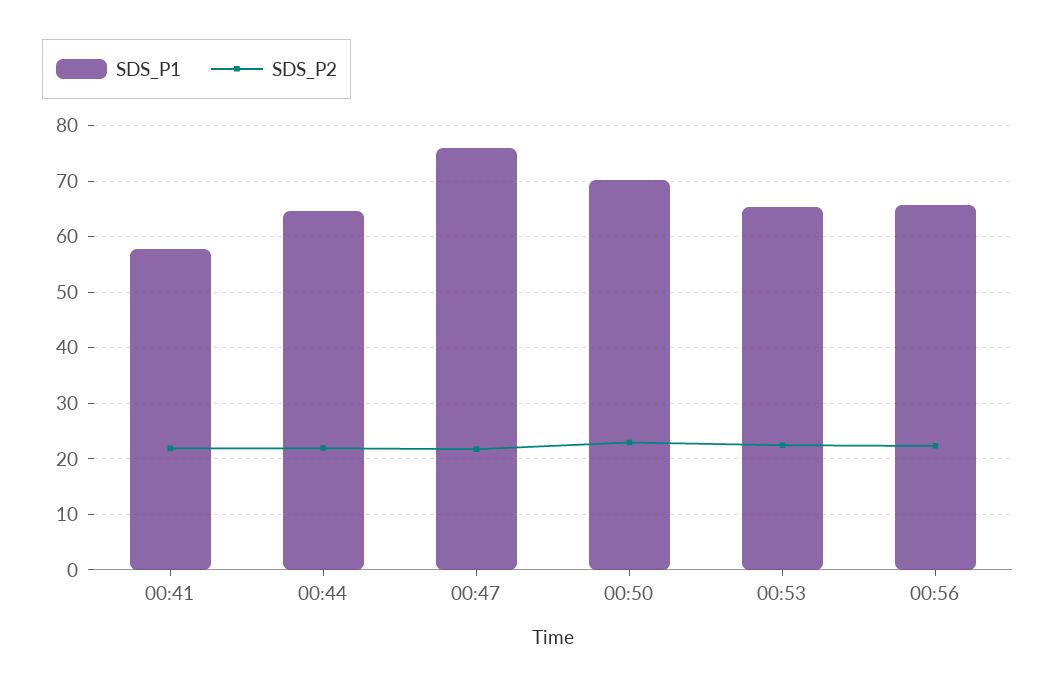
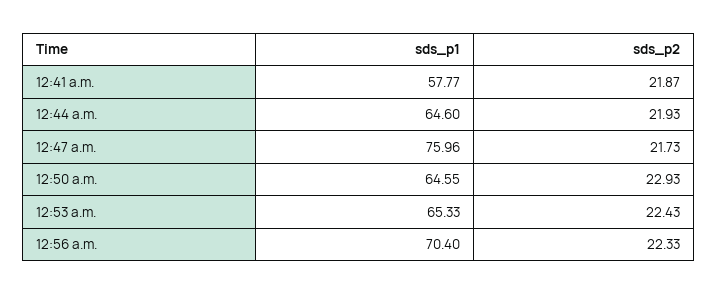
  {
    "SDS_P1": {
      "00:41": 57.77,
      "00:44": 64.6,
      "00:47": 75.96,
-     "00:50": 70,
+     "00:50": 64.55,
      "00:53": 65.33,
-     "00:56": 66
+     "00:56": 70.4
    },
    "SDS_P2": {
      "00:41": 21.87,
      "00:44": 21.93,
      "00:47": 21.73,
      "00:50": 22.93,
      "00:53": 22.43,
      "00:56": 22.33
    }
  }

